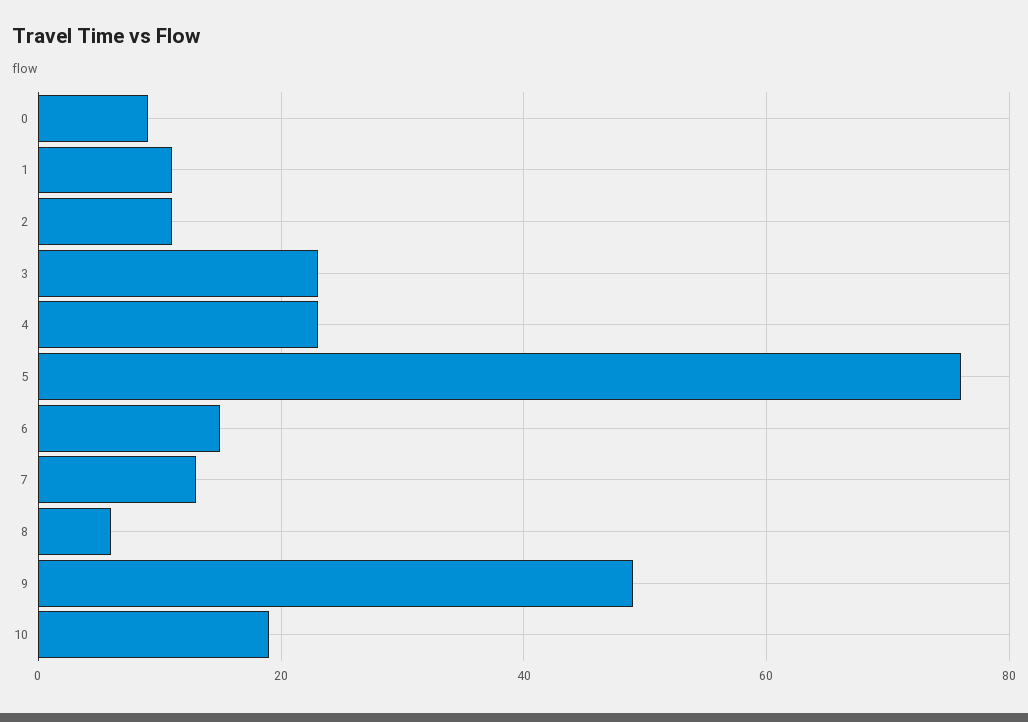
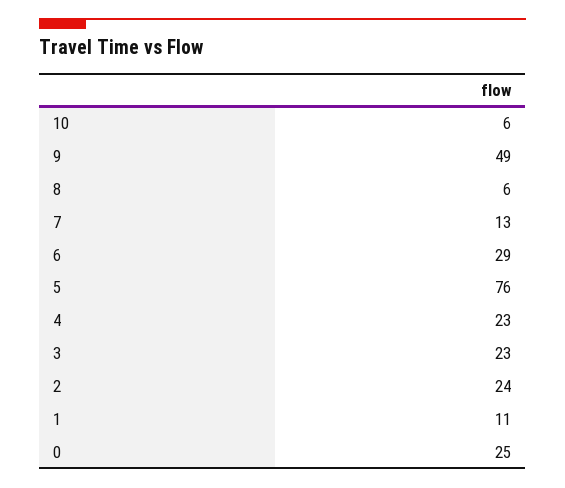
  {
-   "0": 10,
+   "0": 25,
    "1": 11,
-   "2": 10,
+   "2": 24,
    "3": 23,
    "4": 23,
    "5": 76,
-   "6": 15,
+   "6": 29,
    "7": 13,
    "8": 6,
    "9": 49,
-   "10": 20
+   "10": 6
  }

